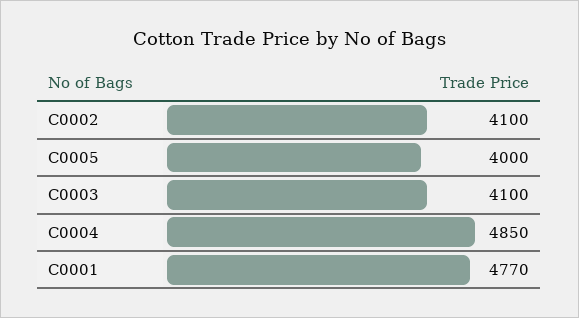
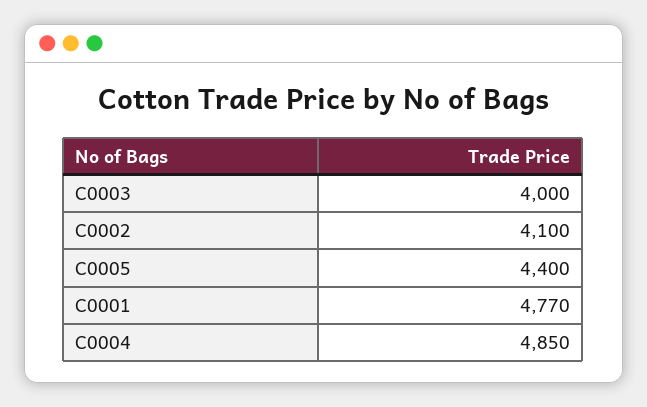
  {
    "C0002": 4100,
-   "C0005": 4000,
+   "C0005": 4400,
-   "C0003": 4100,
+   "C0003": 4000,
    "C0004": 4850,
    "C0001": 4770
  }

